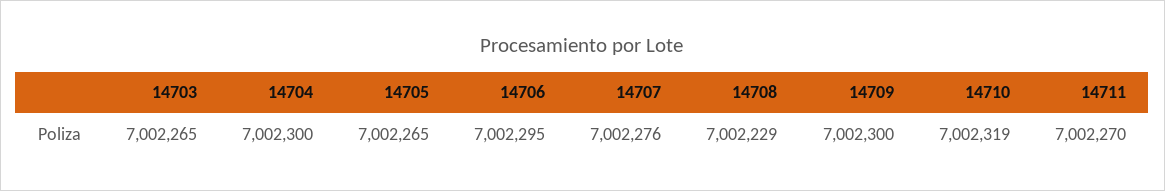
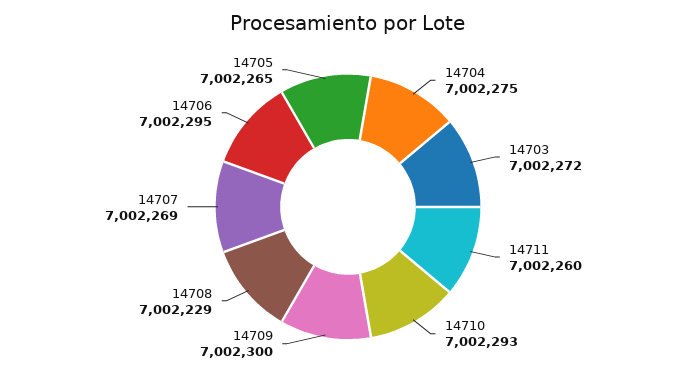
  {
-   "14703": 7002265,
+   "14703": 7002272,
-   "14704": 7002300,
+   "14704": 7002275,
    "14705": 7002265,
    "14706": 7002295,
-   "14707": 7002276,
+   "14707": 7002269,
    "14708": 7002229,
    "14709": 7002300,
-   "14710": 7002319,
+   "14710": 7002293,
-   "14711": 7002270
+   "14711": 7002260
  }

